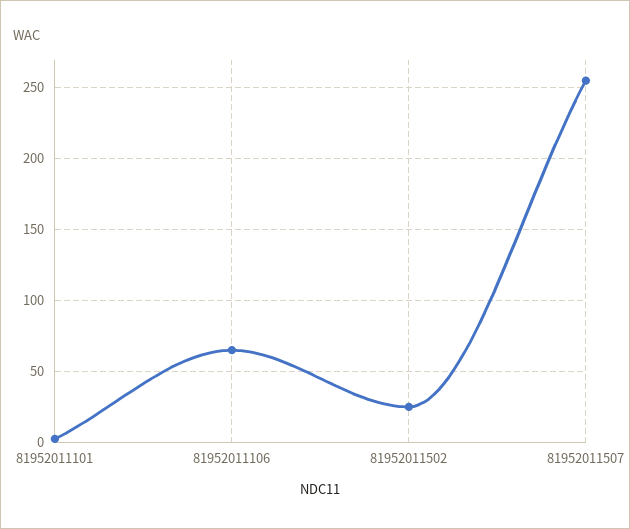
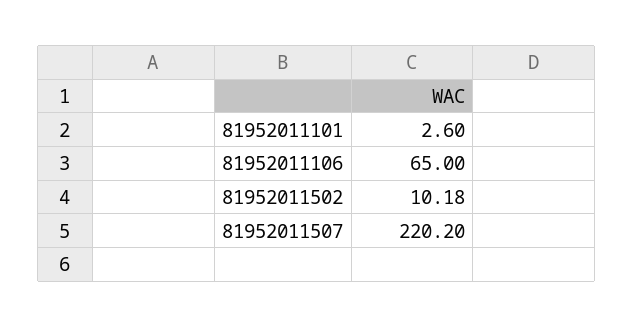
  {
    "81952011101": 2.6,
    "81952011106": 65,
-   "81952011502": 25,
+   "81952011502": 10.18,
-   "81952011507": 255
+   "81952011507": 220.2
  }

